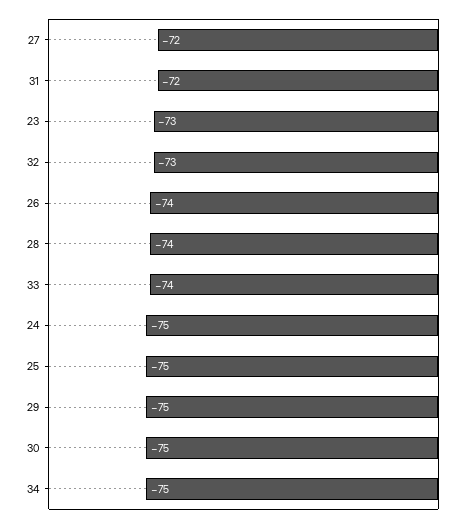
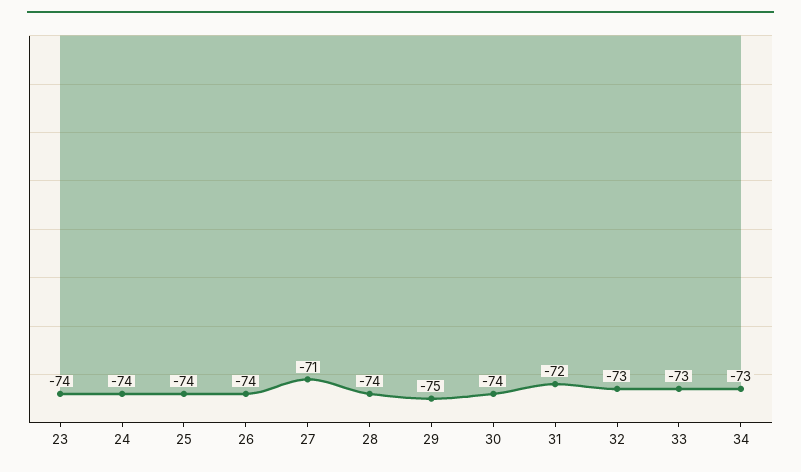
  {
-   "27": -72,
+   "27": -71,
    "31": -72,
-   "23": -73,
+   "23": -74,
    "32": -73,
    "26": -74,
    "28": -74,
-   "33": -74,
+   "33": -73,
-   "24": -75,
+   "24": -74,
-   "25": -75,
+   "25": -74,
    "29": -75,
-   "30": -75,
+   "30": -74,
-   "34": -75
+   "34": -73
  }

